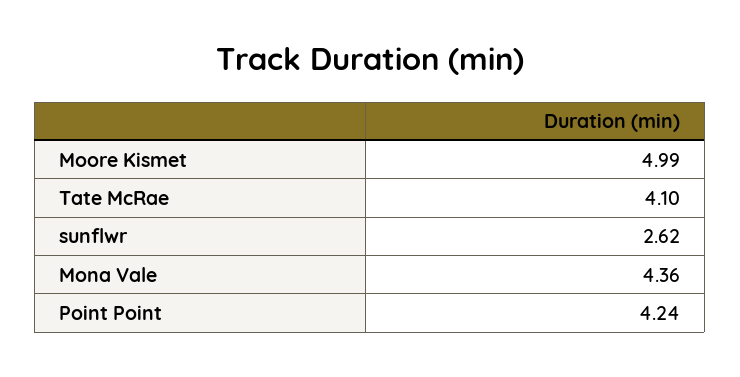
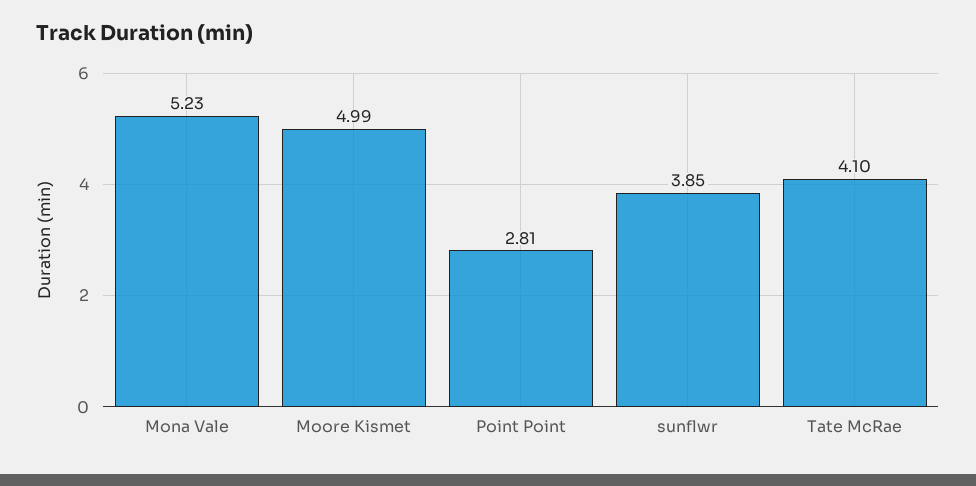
  {
    "Moore Kismet": 4.99,
    "Tate McRae": 4.1,
-   "sunflwr": 2.62,
+   "sunflwr": 3.85,
-   "Mona Vale": 4.36,
+   "Mona Vale": 5.23,
-   "Point Point": 4.24
+   "Point Point": 2.81
  }

